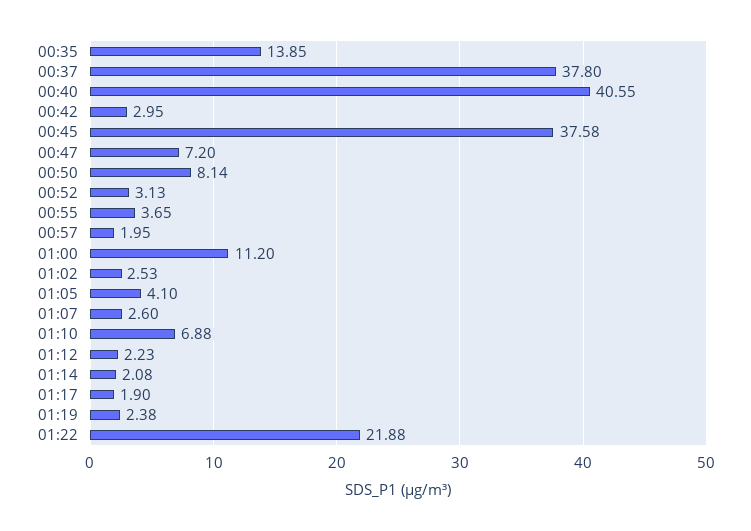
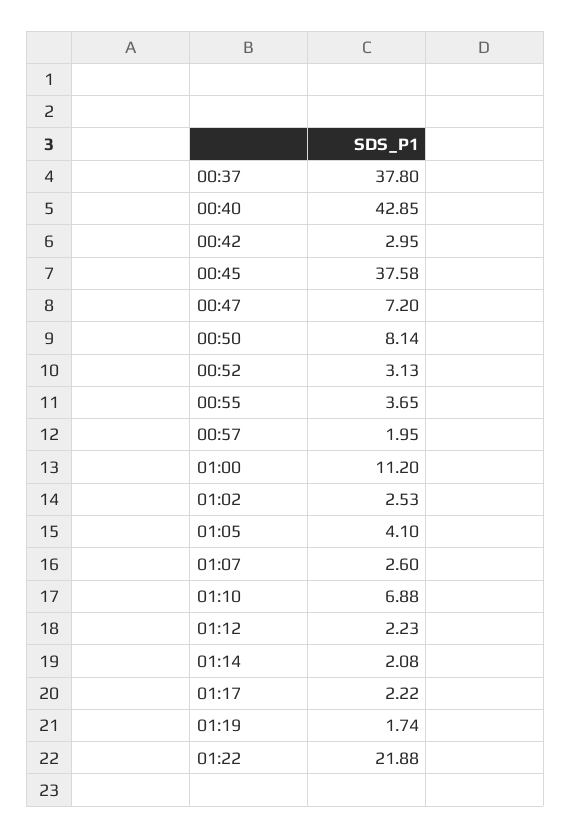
  {
-   "00:35": 13.85,
    "00:37": 37.8,
-   "00:40": 40.55,
+   "00:40": 42.85,
    "00:42": 2.95,
    "00:45": 37.58,
    "00:47": 7.2,
    "00:50": 8.14,
    "00:52": 3.13,
    "00:55": 3.65,
    "00:57": 1.95,
    "01:00": 11.2,
    "01:02": 2.53,
    "01:05": 4.1,
    "01:07": 2.6,
    "01:10": 6.88,
    "01:12": 2.23,
    "01:14": 2.08,
-   "01:17": 1.9,
+   "01:17": 2.22,
-   "01:19": 2.38,
+   "01:19": 1.74,
    "01:22": 21.88
  }

